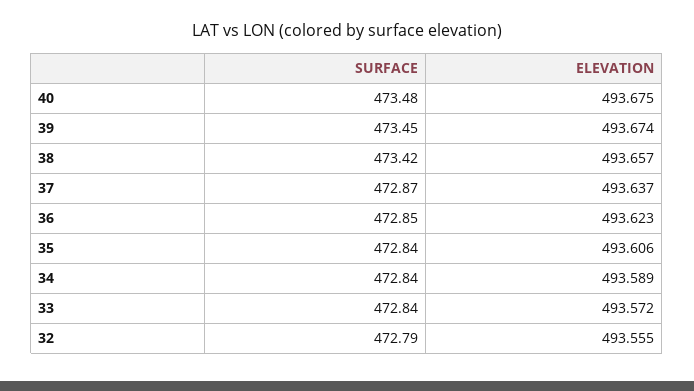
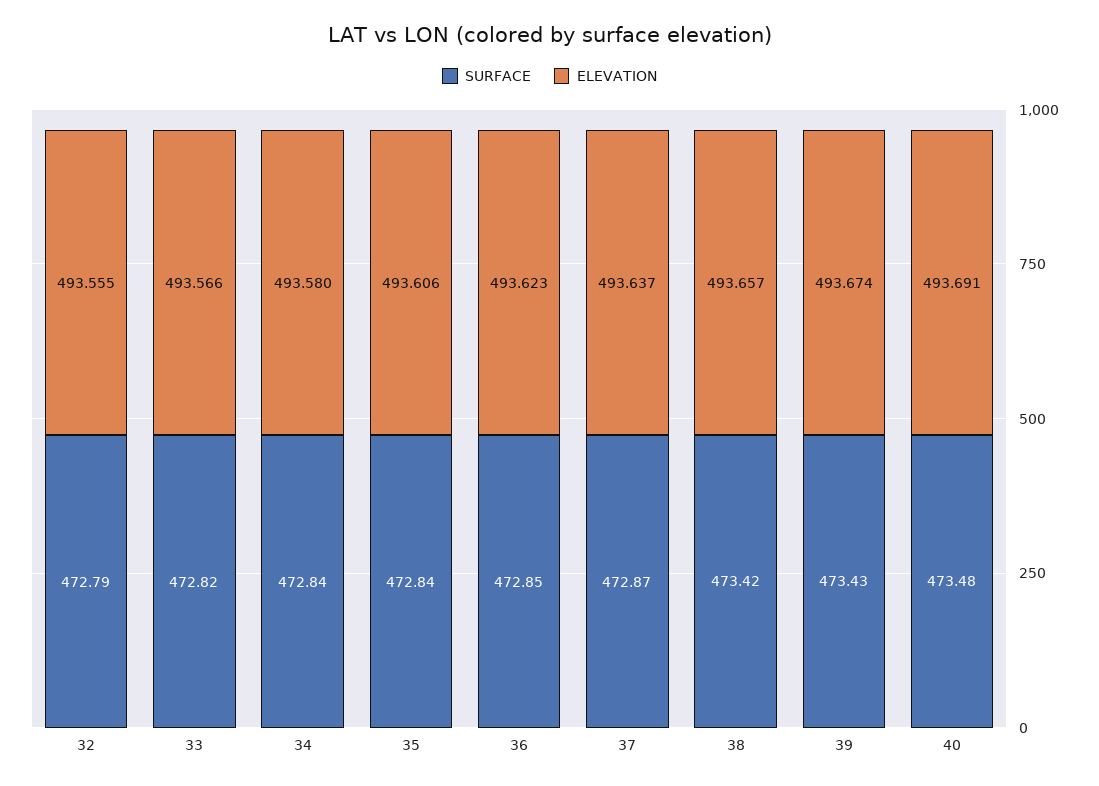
  {
    "SURFACE": {
      "40": 473.48,
-     "39": 473.45,
+     "39": 473.43,
      "38": 473.42,
      "37": 472.87,
      "36": 472.85,
      "35": 472.84,
      "34": 472.84,
-     "33": 472.84,
+     "33": 472.82,
      "32": 472.79
    },
    "ELEVATION": {
-     "40": 493.675,
+     "40": 493.691,
      "39": 493.674,
      "38": 493.657,
      "37": 493.637,
      "36": 493.623,
      "35": 493.606,
-     "34": 493.589,
+     "34": 493.58,
-     "33": 493.572,
+     "33": 493.566,
      "32": 493.555
    }
  }

